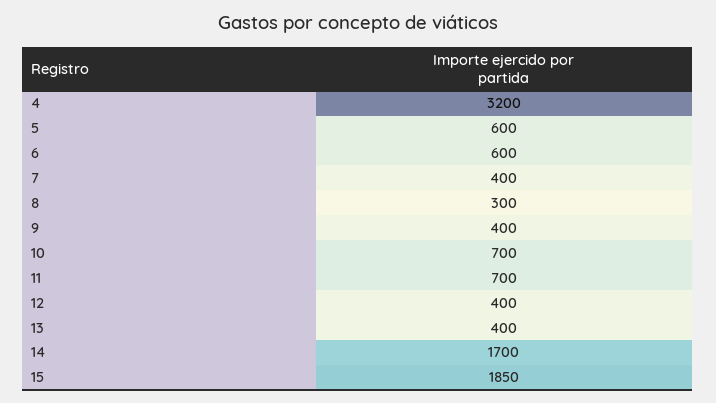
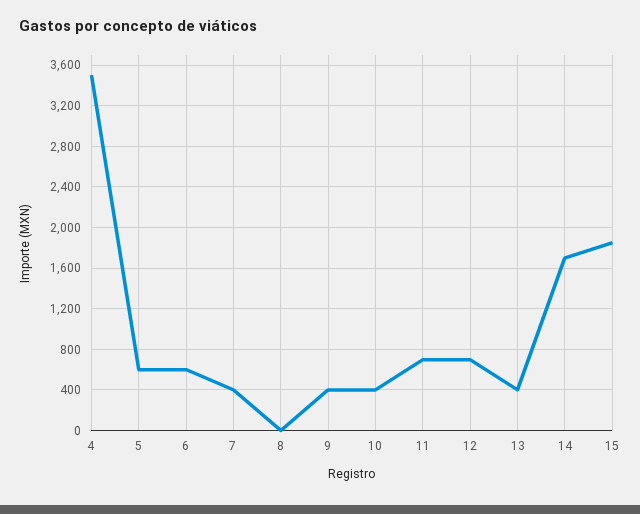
  {
-   "4": 3200,
+   "4": 3500,
    "5": 600,
    "6": 600,
    "7": 400,
-   "8": 300,
+   "8": 0,
    "9": 400,
-   "10": 700,
+   "10": 400,
    "11": 700,
-   "12": 400,
+   "12": 700,
    "13": 400,
    "14": 1700,
    "15": 1850
  }

